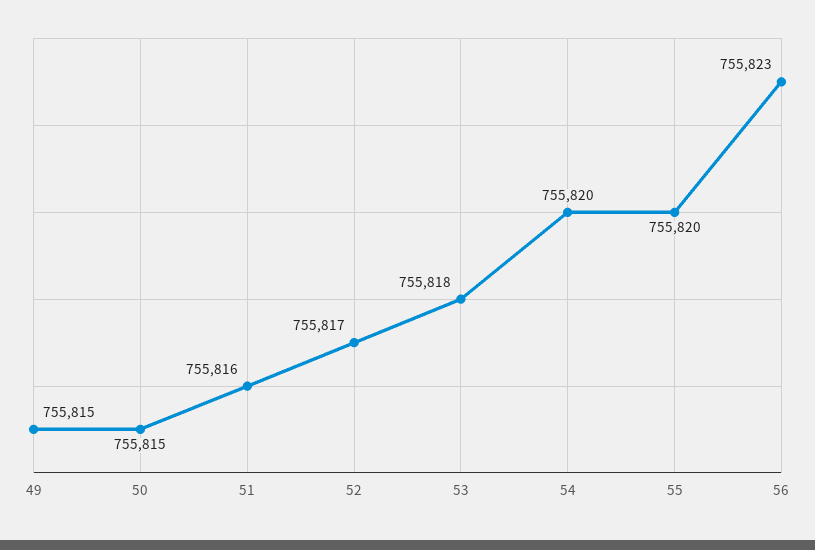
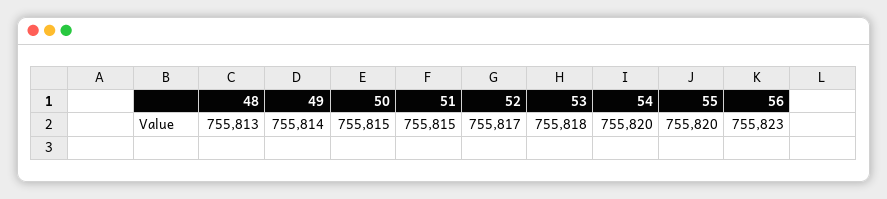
  {
-   "49": 755815,
+   "49": 755814,
    "50": 755815,
-   "51": 755816,
+   "51": 755815,
    "52": 755817,
    "53": 755818,
    "54": 755820,
    "55": 755820,
-   "56": 755823
+   "56": 755823,
+   "48": 755813
  }

